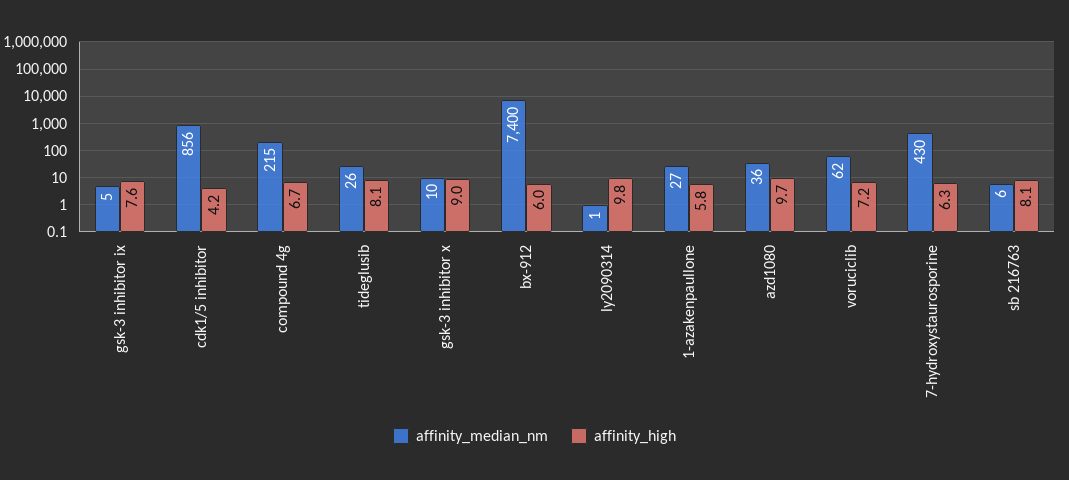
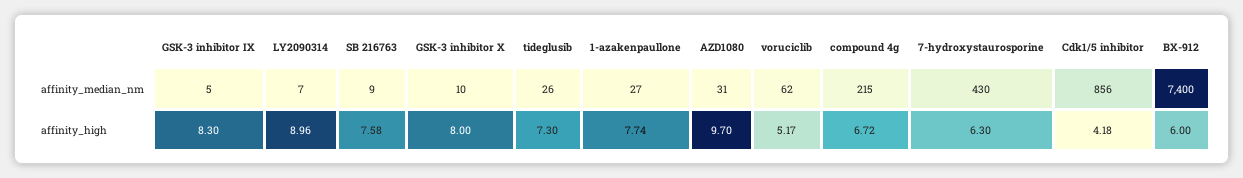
  {
    "affinity_median_nm": {
      "gsk-3 inhibitor ix": 5,
      "cdk1/5 inhibitor": 856,
      "compound 4g": 215,
      "tideglusib": 26,
      "gsk-3 inhibitor x": 10,
      "bx-912": 7400,
-     "ly2090314": 1,
+     "ly2090314": 7,
      "1-azakenpaullone": 27,
-     "azd1080": 36,
+     "azd1080": 31,
      "voruciclib": 62,
      "7-hydroxystaurosporine": 430,
-     "sb 216763": 6
+     "sb 216763": 9
    },
    "affinity_high": {
-     "gsk-3 inhibitor ix": 7.6,
+     "gsk-3 inhibitor ix": 8.3,
      "cdk1/5 inhibitor": 4.18,
      "compound 4g": 6.72,
-     "tideglusib": 8.1,
+     "tideglusib": 7.3,
-     "gsk-3 inhibitor x": 9,
+     "gsk-3 inhibitor x": 8,
      "bx-912": 6,
-     "ly2090314": 9.8,
+     "ly2090314": 8.96,
-     "1-azakenpaullone": 5.8,
+     "1-azakenpaullone": 7.74,
      "azd1080": 9.7,
-     "voruciclib": 7.2,
+     "voruciclib": 5.17,
      "7-hydroxystaurosporine": 6.3,
-     "sb 216763": 8.1
+     "sb 216763": 7.58
    }
  }

